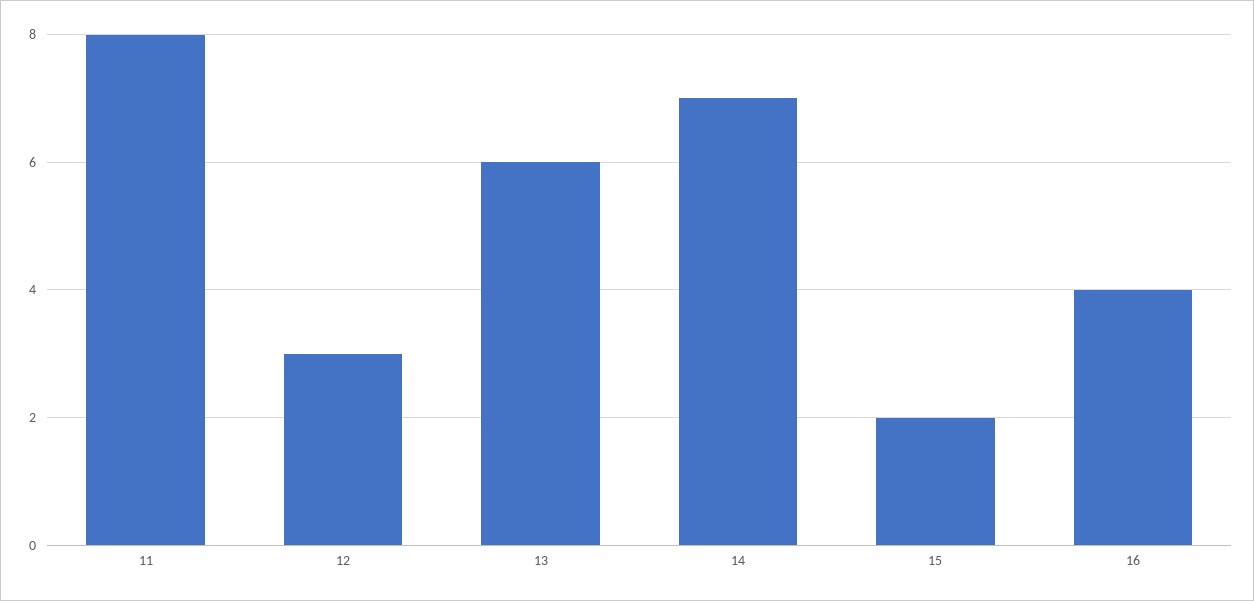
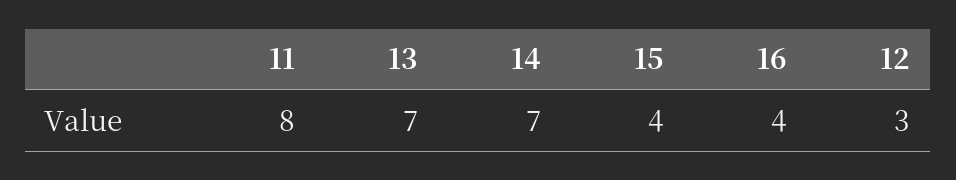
  {
    "11": 8,
    "12": 3,
-   "13": 6,
+   "13": 7,
    "14": 7,
-   "15": 2,
+   "15": 4,
    "16": 4
  }

